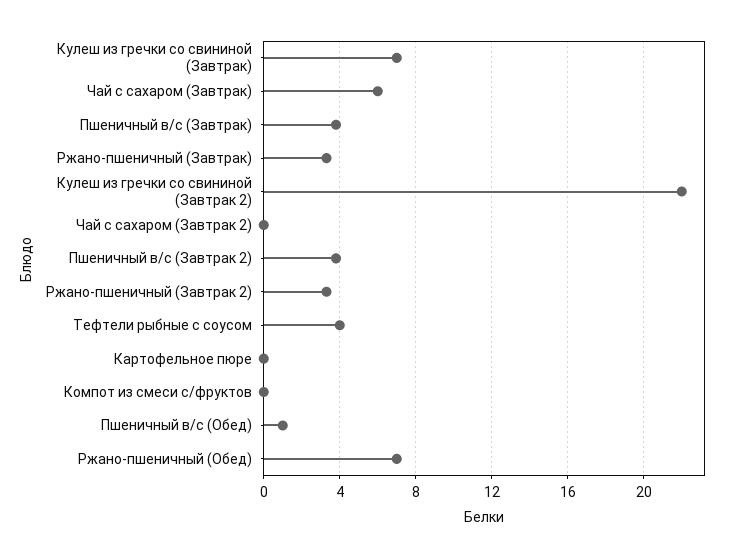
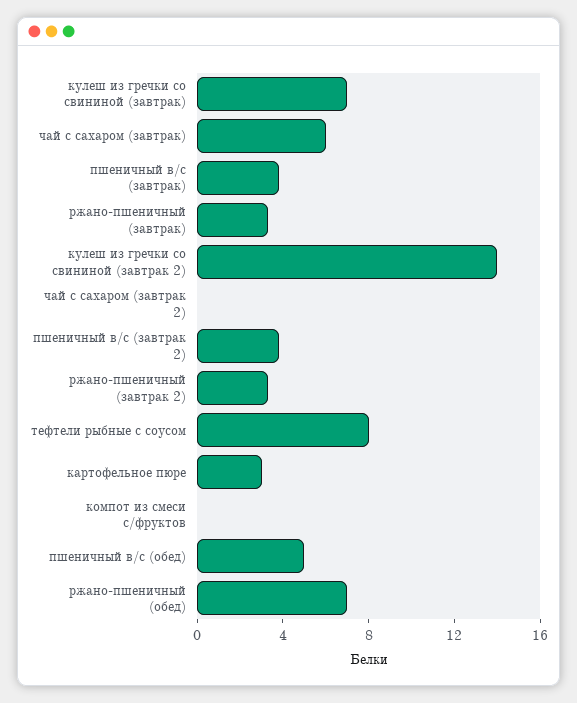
  {
    "Кулеш из гречки со свининой (Завтрак)": 7,
    "Чай с сахаром (Завтрак)": 6,
    "Пшеничный в/с (Завтрак)": 4,
    "Ржано-пшеничный (Завтрак)": 3.5,
-   "Кулеш из гречки со свининой (Завтрак 2)": 22,
+   "Кулеш из гречки со свининой (Завтрак 2)": 14,
    "Чай с сахаром (Завтрак 2)": 0,
    "Пшеничный в/с (Завтрак 2)": 4,
    "Ржано-пшеничный (Завтрак 2)": 3.5,
-   "Тефтели рыбные с соусом": 4,
+   "Тефтели рыбные с соусом": 8,
-   "Картофельное пюре": 0,
+   "Картофельное пюре": 3,
    "Компот из смеси с/фруктов": 0,
-   "Пшеничный в/с (Обед)": 1,
+   "Пшеничный в/с (Обед)": 5,
    "Ржано-пшеничный (Обед)": 7
  }

